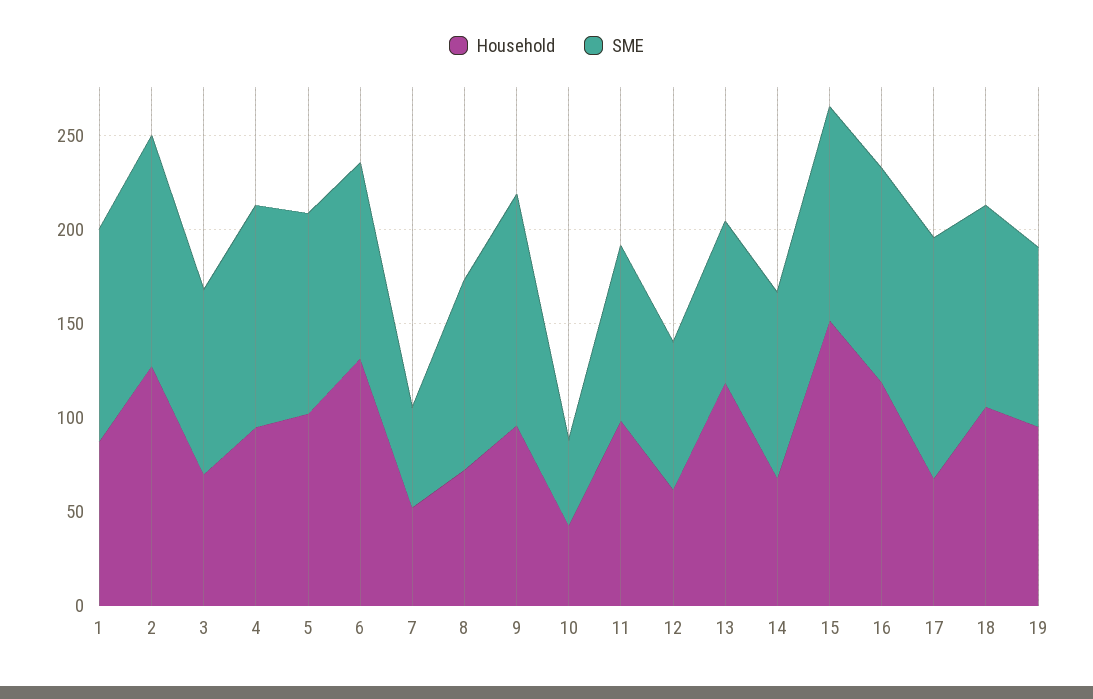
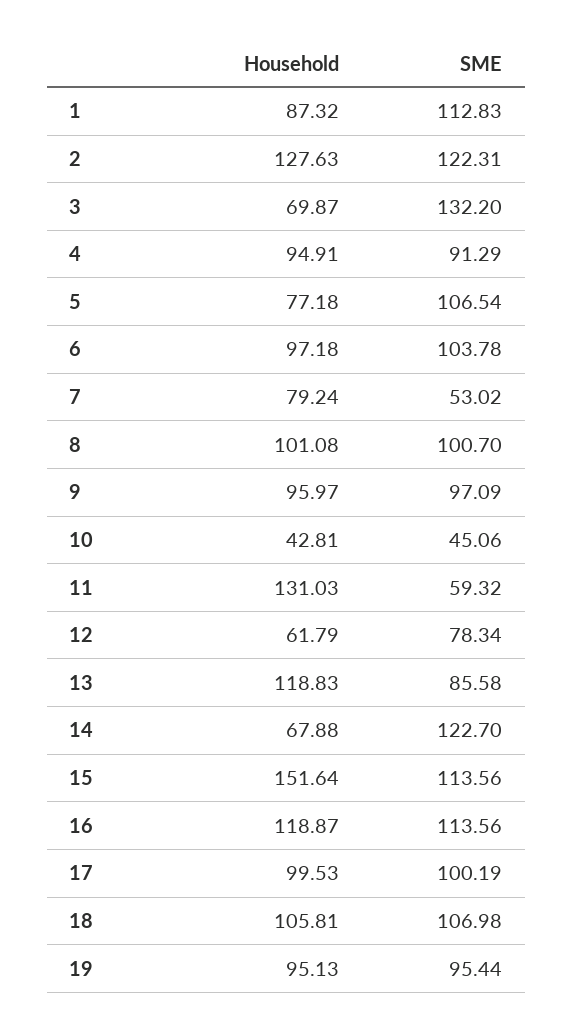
  {
    "Household": {
      "1": 87.32,
      "2": 127.63,
      "3": 69.87,
      "4": 94.91,
-     "5": 100,
+     "5": 77.18,
-     "6": 130,
+     "6": 97.18,
-     "7": 50,
+     "7": 79.24,
-     "8": 70,
+     "8": 101.08,
      "9": 95.97,
      "10": 42.81,
-     "11": 100,
+     "11": 131.03,
      "12": 61.79,
      "13": 118.83,
      "14": 67.88,
      "15": 151.64,
      "16": 118.87,
-     "17": 70,
+     "17": 99.53,
      "18": 105.81,
      "19": 95.13
    },
    "SME": {
      "1": 112.83,
      "2": 122.31,
-     "3": 100,
+     "3": 132.2,
-     "4": 120,
+     "4": 91.29,
      "5": 106.54,
      "6": 103.78,
      "7": 53.02,
      "8": 100.7,
-     "9": 120,
+     "9": 97.09,
      "10": 45.06,
-     "11": 90,
+     "11": 59.32,
      "12": 78.34,
      "13": 85.58,
-     "14": 100,
+     "14": 122.7,
      "15": 113.56,
      "16": 113.56,
-     "17": 130,
+     "17": 100.19,
      "18": 106.98,
      "19": 95.44
    }
  }

